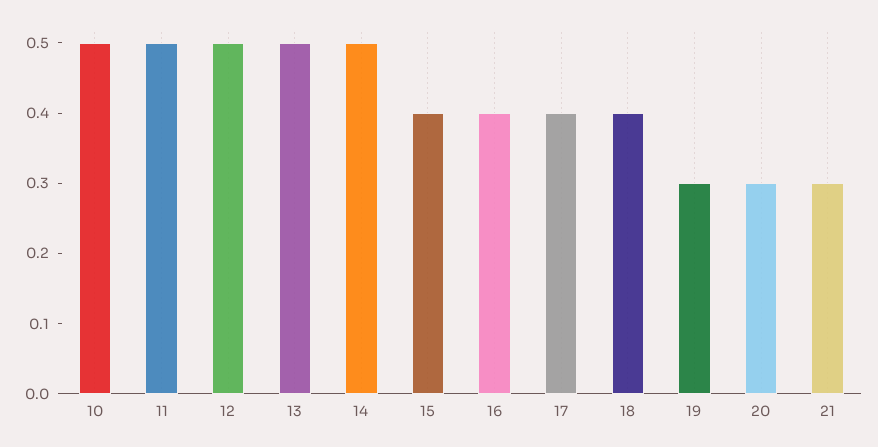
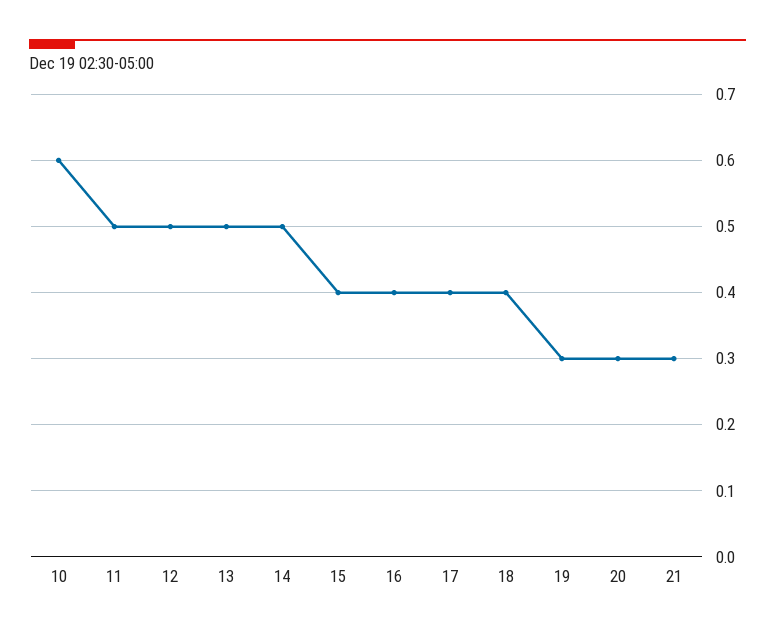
  {
-   "10": 0.5,
+   "10": 0.6,
    "11": 0.5,
    "12": 0.5,
    "13": 0.5,
    "14": 0.5,
    "15": 0.4,
    "16": 0.4,
    "17": 0.4,
    "18": 0.4,
    "19": 0.3,
    "20": 0.3,
    "21": 0.3
  }

